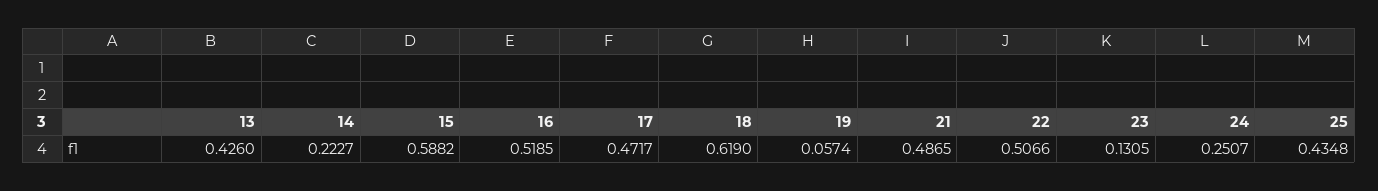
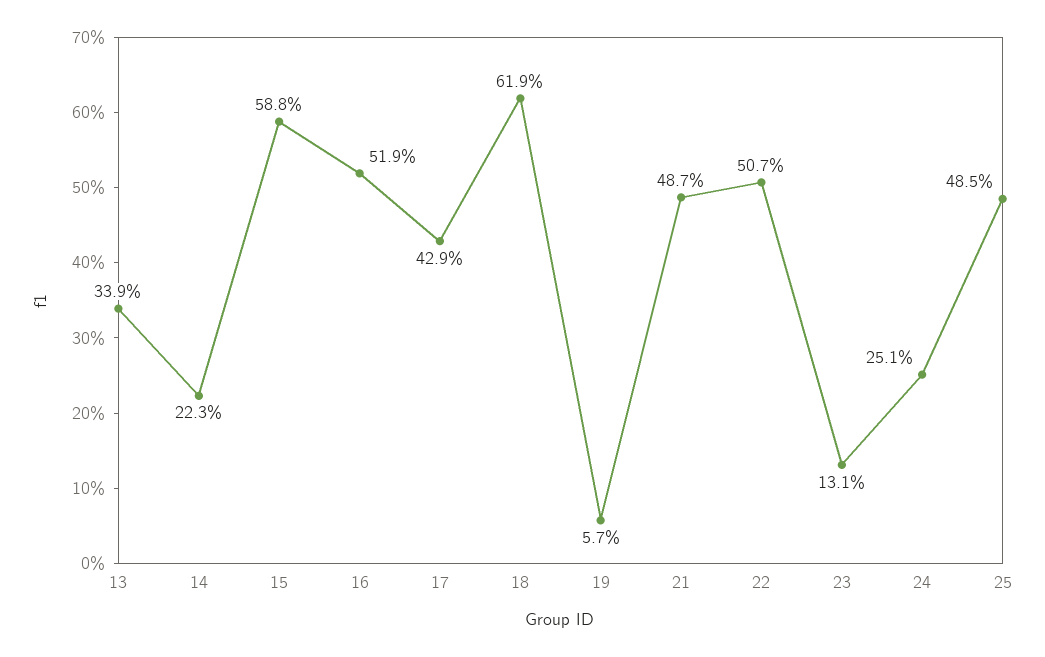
  {
-   "13": 0.426,
+   "13": 0.339,
    "14": 0.2227,
    "15": 0.5882,
    "16": 0.5185,
-   "17": 0.4717,
+   "17": 0.429,
    "18": 0.619,
    "19": 0.0574,
    "21": 0.4865,
    "22": 0.5066,
    "23": 0.1305,
    "24": 0.2507,
-   "25": 0.4348
+   "25": 0.485
  }

